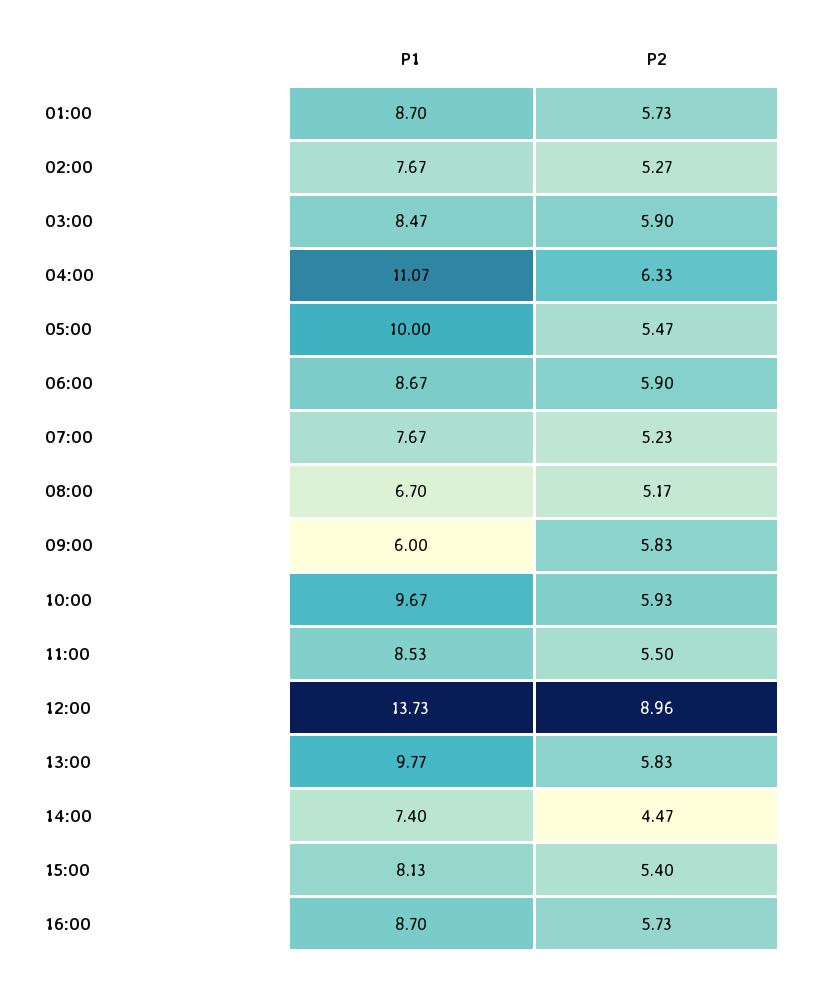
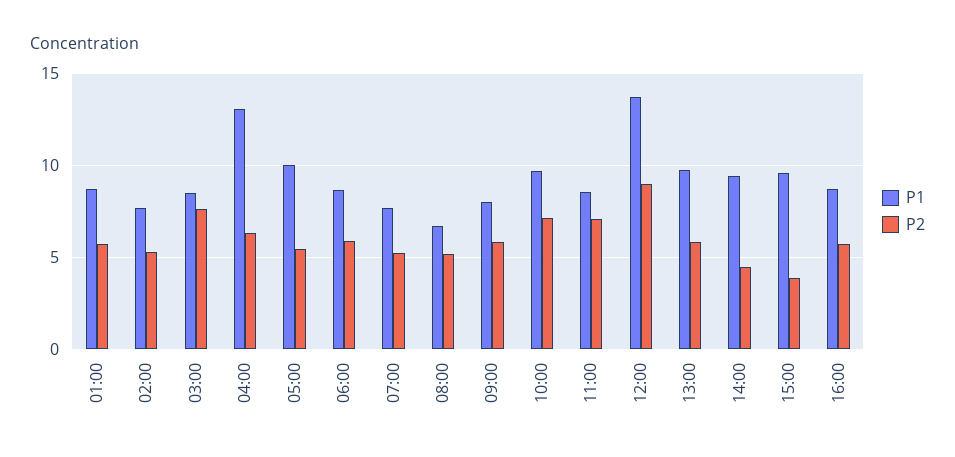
  {
    "P1": {
      "01:00": 8.7,
      "02:00": 7.67,
      "03:00": 8.47,
-     "04:00": 11.07,
+     "04:00": 13,
      "05:00": 10,
      "06:00": 8.67,
      "07:00": 7.67,
      "08:00": 6.7,
-     "09:00": 6,
+     "09:00": 8,
      "10:00": 9.67,
      "11:00": 8.53,
      "12:00": 13.73,
      "13:00": 9.77,
-     "14:00": 7.4,
+     "14:00": 9.5,
-     "15:00": 8.13,
+     "15:00": 9.5,
      "16:00": 8.7
    },
    "P2": {
      "01:00": 5.73,
      "02:00": 5.27,
-     "03:00": 5.9,
+     "03:00": 7.5,
      "04:00": 6.33,
      "05:00": 5.47,
      "06:00": 5.9,
      "07:00": 5.23,
      "08:00": 5.17,
      "09:00": 5.83,
-     "10:00": 5.93,
+     "10:00": 7,
-     "11:00": 5.5,
+     "11:00": 7,
      "12:00": 8.96,
      "13:00": 5.83,
      "14:00": 4.47,
-     "15:00": 5.4,
+     "15:00": 4,
      "16:00": 5.73
    }
  }

